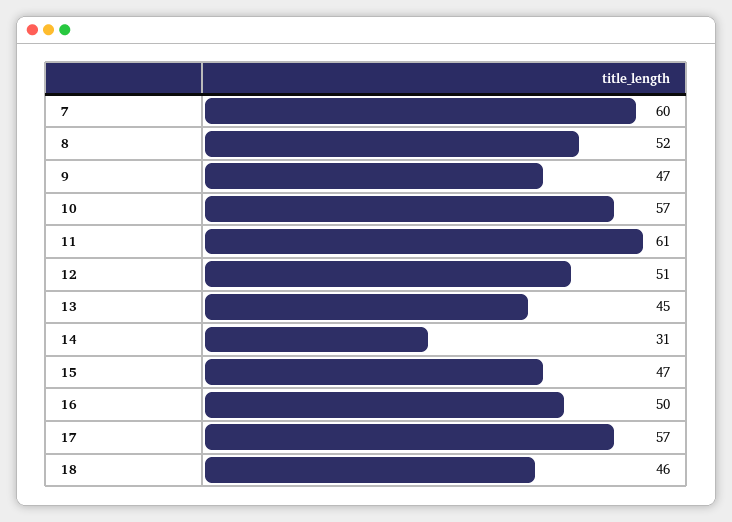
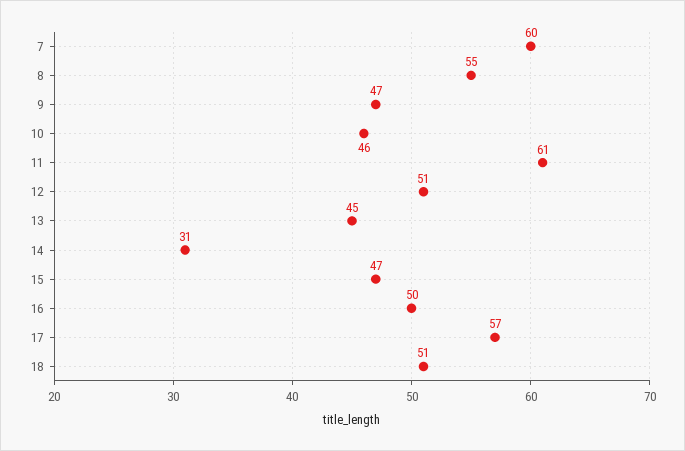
  {
    "7": 60,
-   "8": 52,
+   "8": 55,
    "9": 47,
-   "10": 57,
+   "10": 46,
    "11": 61,
    "12": 51,
    "13": 45,
    "14": 31,
    "15": 47,
    "16": 50,
    "17": 57,
-   "18": 46
+   "18": 51
  }

